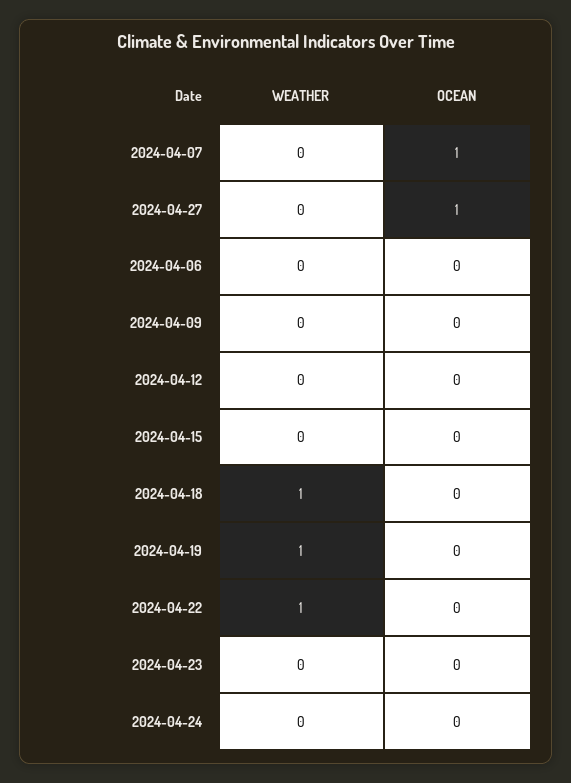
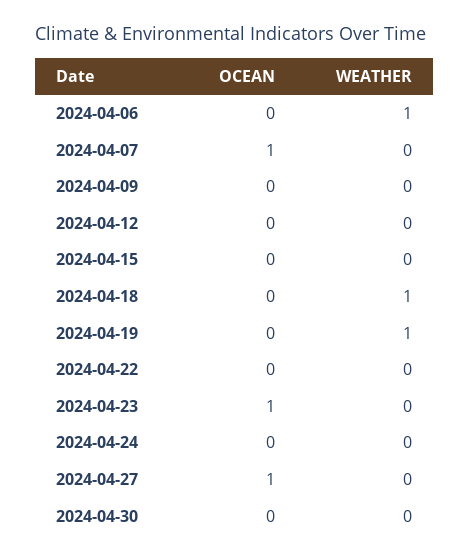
  {
    "WEATHER": {
      "2024-04-07": 0,
      "2024-04-27": 0,
-     "2024-04-06": 0,
+     "2024-04-06": 1,
      "2024-04-09": 0,
      "2024-04-12": 0,
      "2024-04-15": 0,
      "2024-04-18": 1,
      "2024-04-19": 1,
-     "2024-04-22": 1,
+     "2024-04-22": 0,
      "2024-04-23": 0,
-     "2024-04-24": 0
+     "2024-04-24": 0,
+     "2024-04-30": 0
    },
    "OCEAN": {
      "2024-04-07": 1,
      "2024-04-27": 1,
      "2024-04-06": 0,
      "2024-04-09": 0,
      "2024-04-12": 0,
      "2024-04-15": 0,
      "2024-04-18": 0,
      "2024-04-19": 0,
      "2024-04-22": 0,
-     "2024-04-23": 0,
+     "2024-04-23": 1,
-     "2024-04-24": 0
+     "2024-04-24": 0,
+     "2024-04-30": 0
    }
  }

